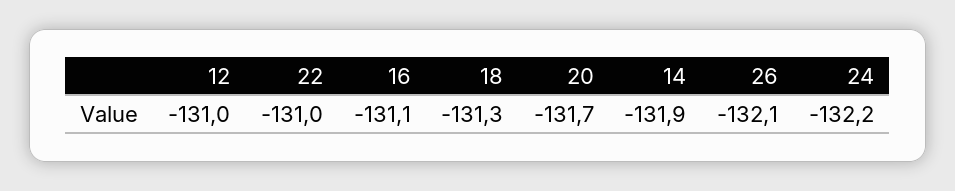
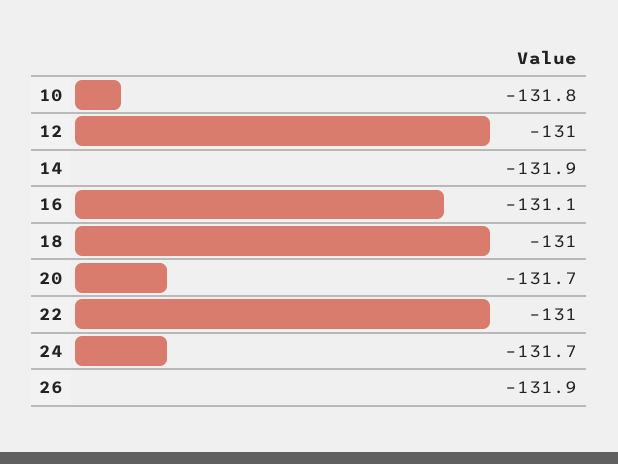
  {
    "12": -131,
    "22": -131,
    "16": -131.1,
-   "18": -131.3,
+   "18": -131,
    "20": -131.7,
    "14": -131.9,
-   "26": -132.1,
+   "26": -131.9,
-   "24": -132.2
+   "24": -131.7,
+   "10": -131.8
  }

